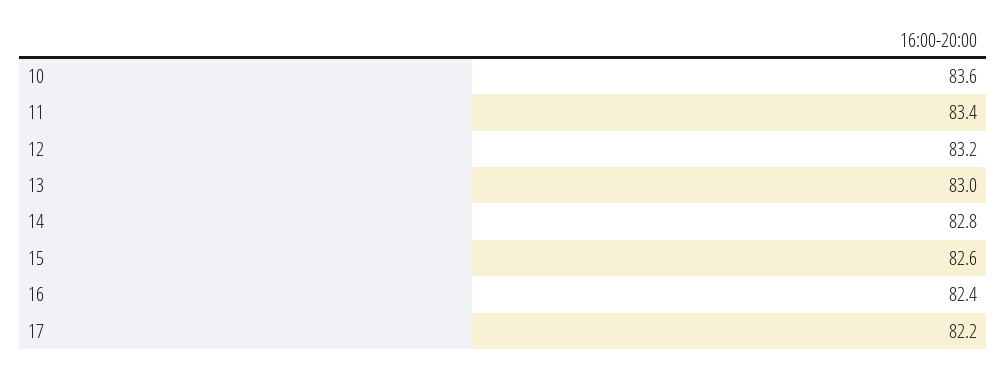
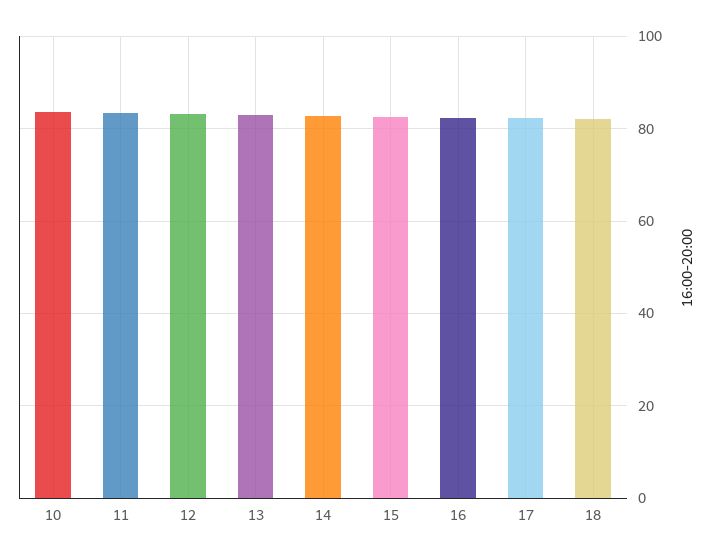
  {
    "10": 83.6,
    "11": 83.4,
    "12": 83.2,
    "13": 83,
    "14": 82.8,
    "15": 82.6,
    "16": 82.4,
-   "17": 82.2
+   "17": 82.2,
+   "18": 82
  }

